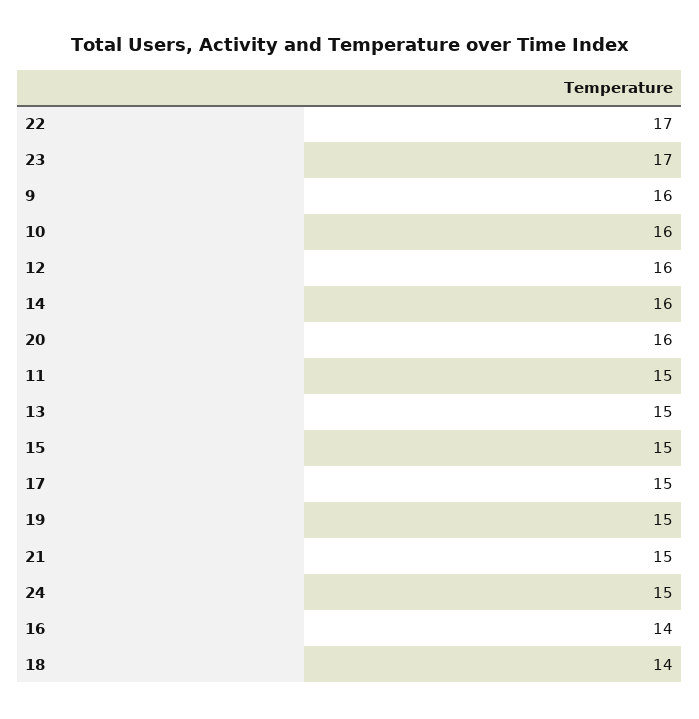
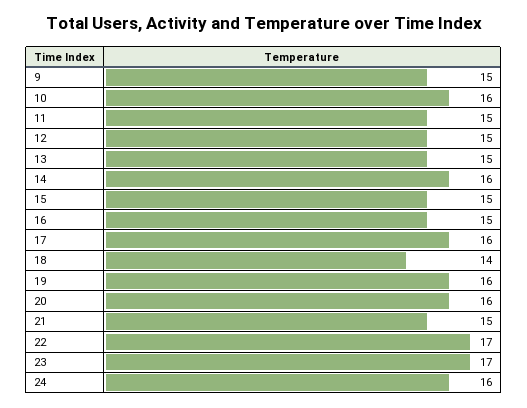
  {
    "22": 17,
    "23": 17,
-   "9": 16,
+   "9": 15,
    "10": 16,
-   "12": 16,
+   "12": 15,
    "14": 16,
    "20": 16,
    "11": 15,
    "13": 15,
    "15": 15,
-   "17": 15,
+   "17": 16,
-   "19": 15,
+   "19": 16,
    "21": 15,
-   "24": 15,
+   "24": 16,
-   "16": 14,
+   "16": 15,
    "18": 14
  }

